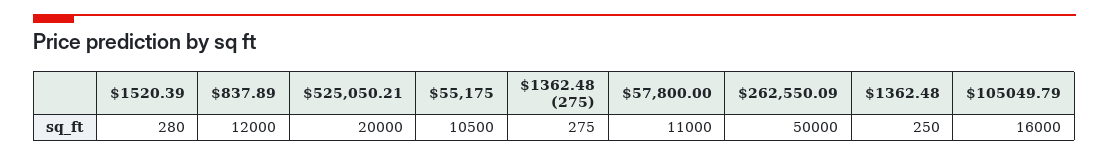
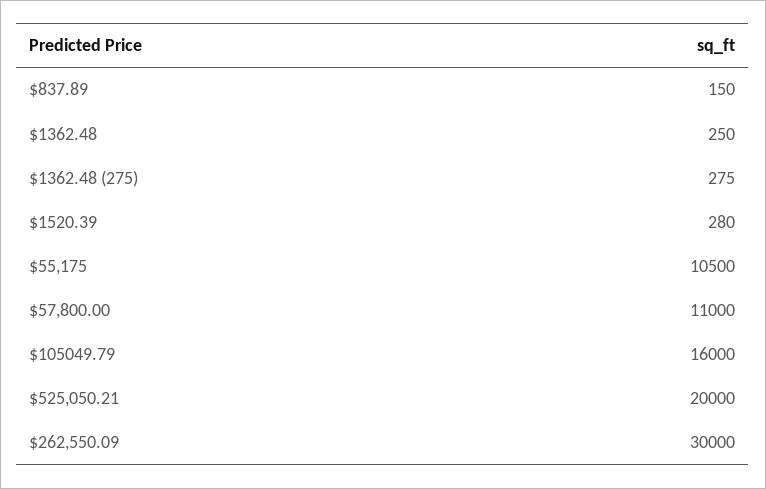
  {
    "$1520.39": 280,
-   "$837.89": 12000,
+   "$837.89": 150,
    "$525,050.21": 20000,
    "$55,175": 10500,
    "$1362.48 (275)": 275,
    "$57,800.00": 11000,
-   "$262,550.09": 50000,
+   "$262,550.09": 30000,
    "$1362.48": 250,
    "$105049.79": 16000
  }

